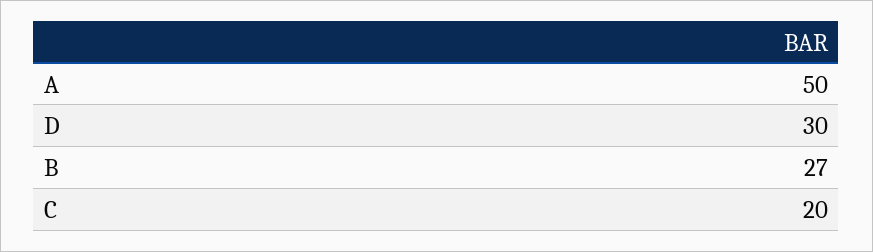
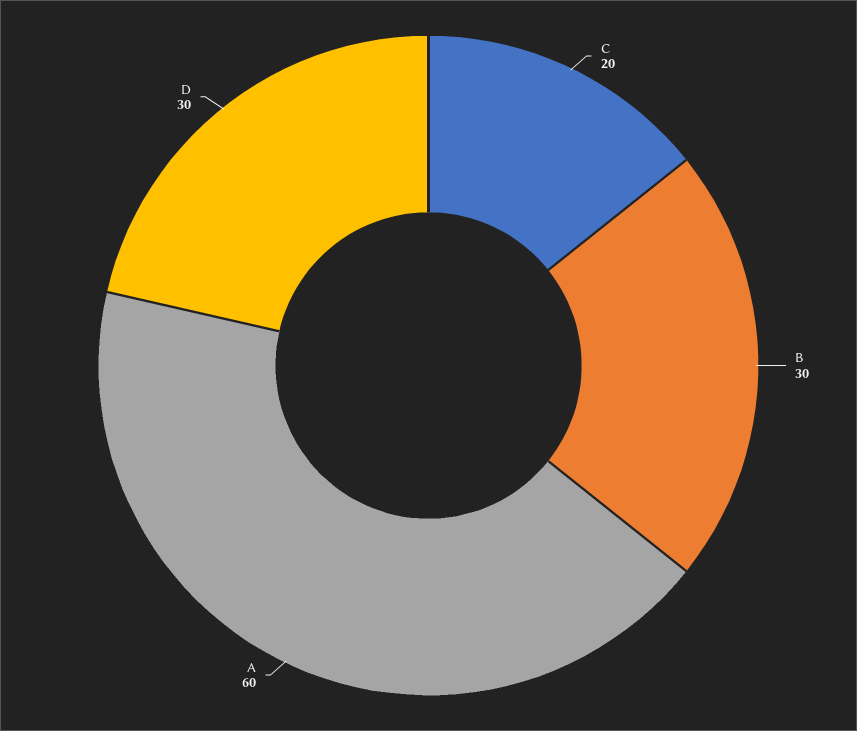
  {
-   "A": 50,
+   "A": 60,
    "D": 30,
-   "B": 27,
+   "B": 30,
    "C": 20
  }

